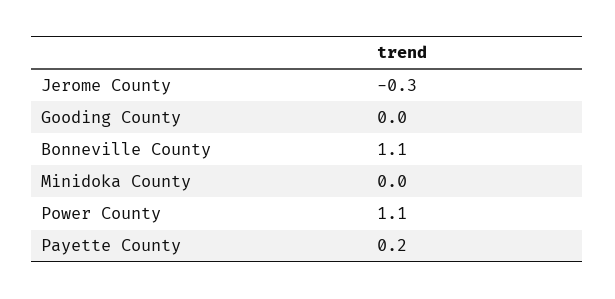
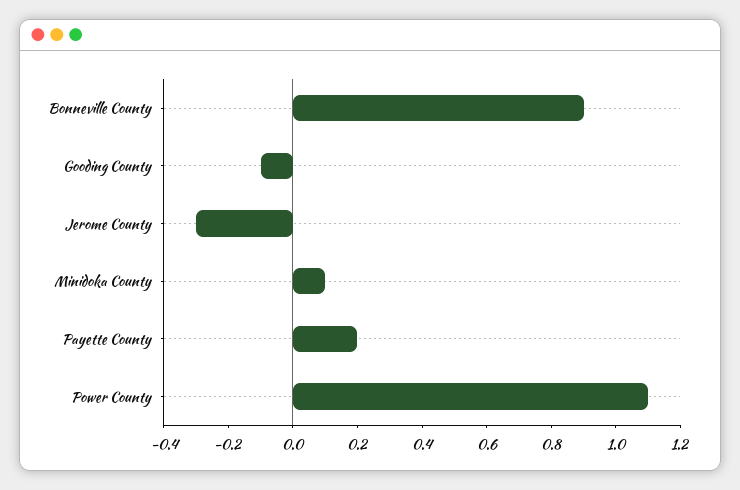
  {
    "Jerome County": -0.3,
-   "Gooding County": 0,
+   "Gooding County": -0.1,
-   "Bonneville County": 1.1,
+   "Bonneville County": 0.9,
-   "Minidoka County": 0,
+   "Minidoka County": 0.1,
    "Power County": 1.1,
    "Payette County": 0.2
  }

